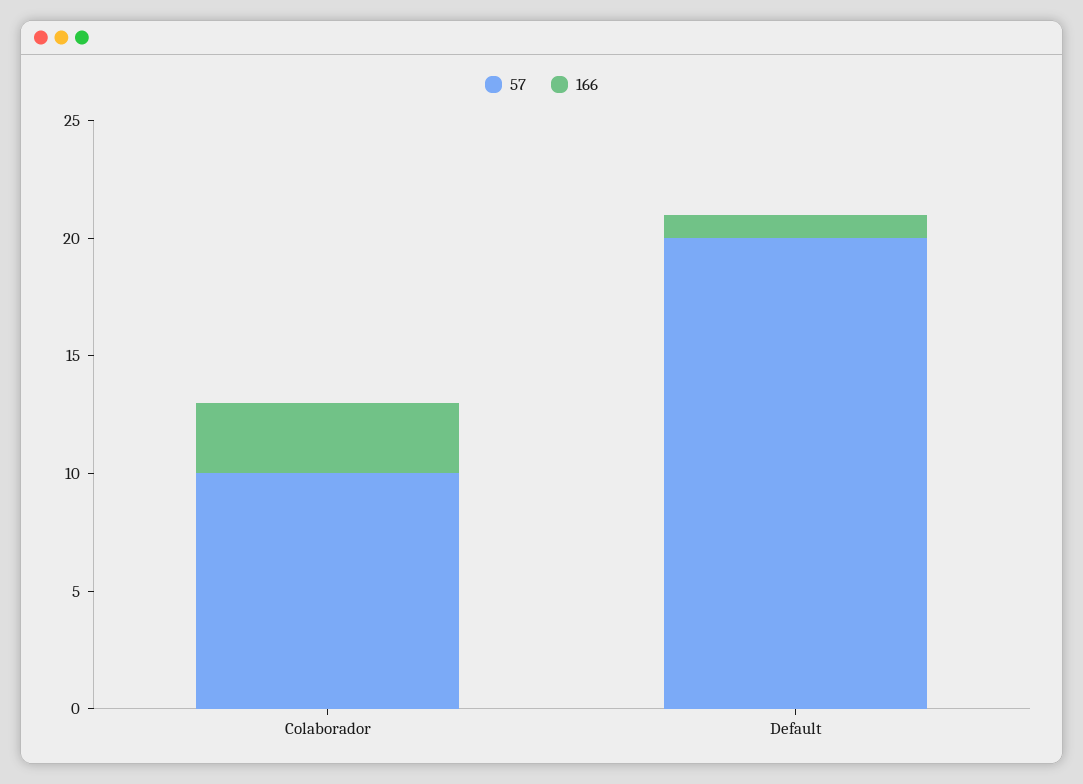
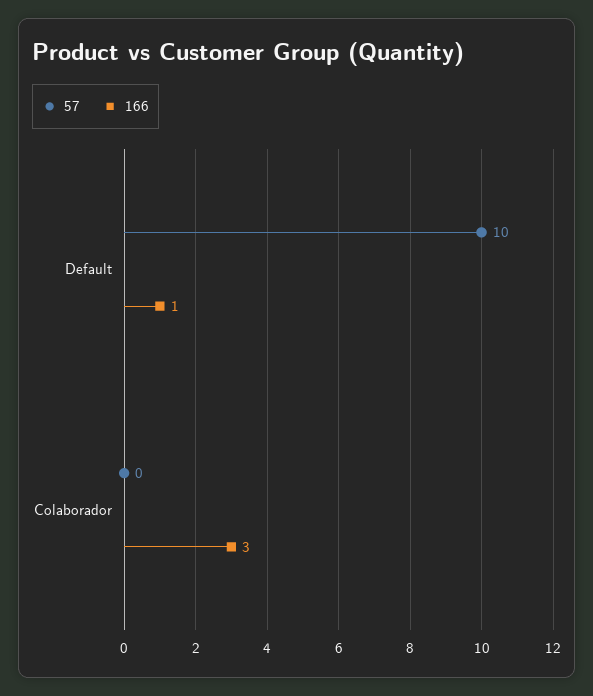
  {
    "57": {
-     "Colaborador": 10,
+     "Colaborador": 0,
-     "Default": 20
+     "Default": 10
    },
    "166": {
      "Colaborador": 3,
      "Default": 1
    }
  }

